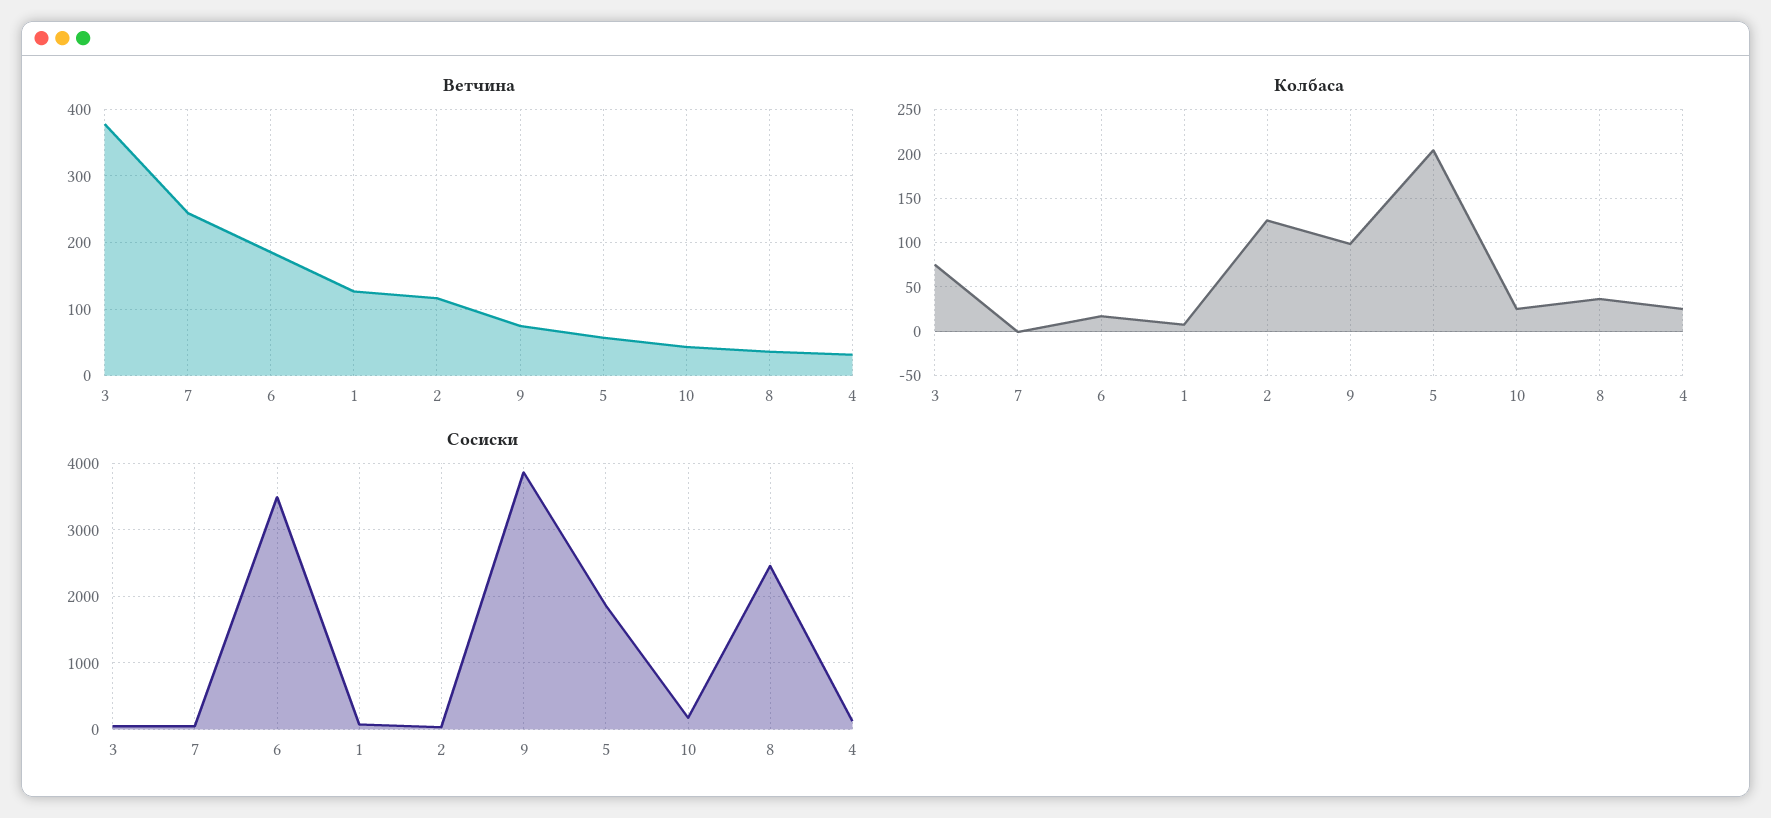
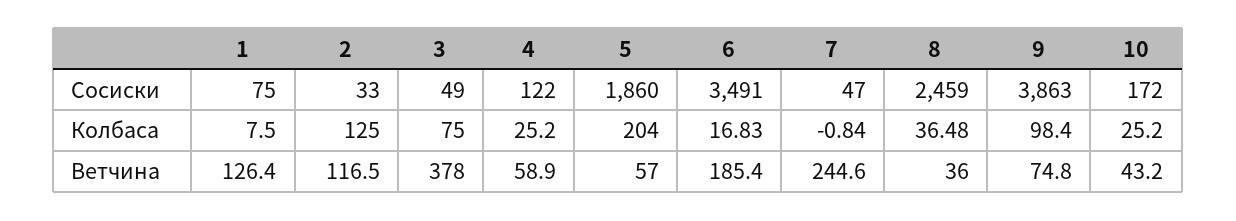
  {
    "Ветчина": {
      "3": 378,
      "7": 244.6,
      "6": 185.4,
      "1": 126.4,
      "2": 116.5,
      "9": 74.8,
      "5": 57,
      "10": 43.2,
      "8": 36,
-     "4": 30
+     "4": 58.9
    },
    "Колбаса": {
      "3": 75,
      "7": -0.84,
      "6": 16.83,
      "1": 7.5,
      "2": 125,
      "9": 98.4,
      "5": 204,
      "10": 25.2,
      "8": 36.48,
      "4": 25.2
    },
    "Сосиски": {
      "3": 49,
      "7": 47,
      "6": 3491,
      "1": 75,
      "2": 33,
      "9": 3863,
      "5": 1860,
      "10": 172,
      "8": 2459,
      "4": 122
    }
  }

